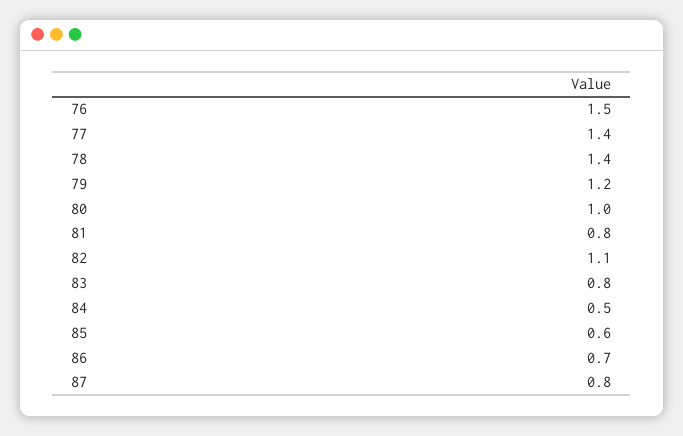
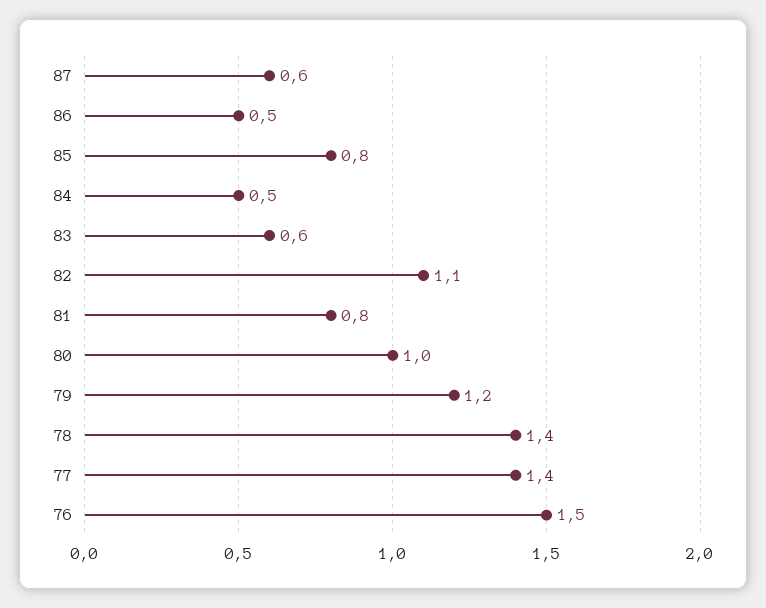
  {
    "76": 1.5,
    "77": 1.4,
    "78": 1.4,
    "79": 1.2,
    "80": 1,
    "81": 0.8,
    "82": 1.1,
-   "83": 0.8,
+   "83": 0.6,
    "84": 0.5,
-   "85": 0.6,
+   "85": 0.8,
-   "86": 0.7,
+   "86": 0.5,
-   "87": 0.8
+   "87": 0.6
  }

